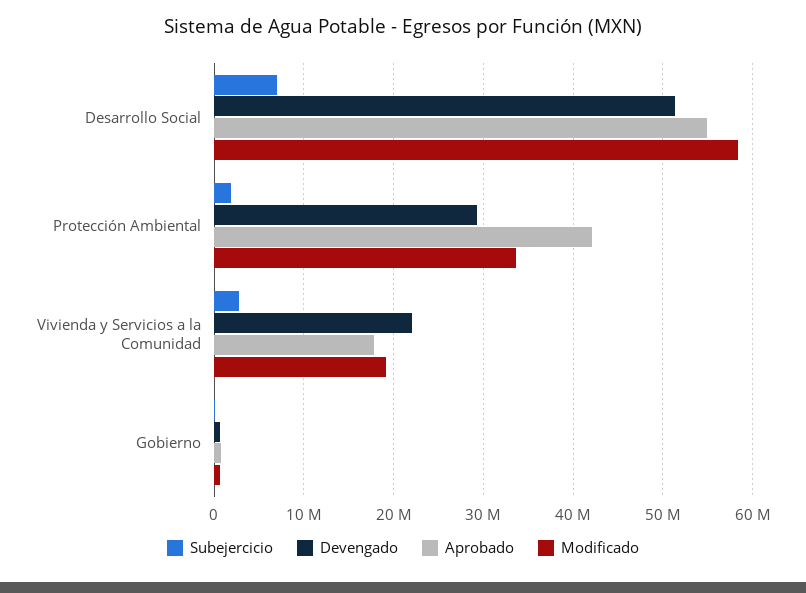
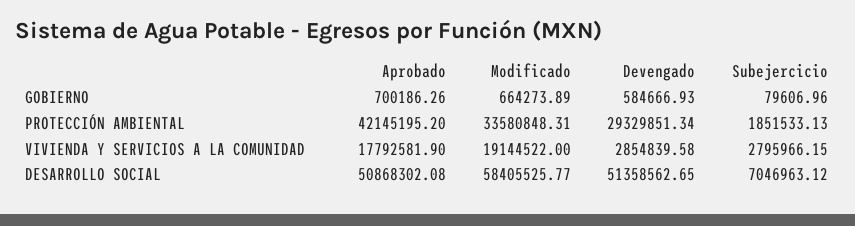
  {
    "Subejercicio": {
      "Desarrollo Social": 7046963.12,
      "Protección Ambiental": 1851533.13,
      "Vivienda y Servicios a la Comunidad": 2795966.15,
      "Gobierno": 79606.96
    },
    "Devengado": {
      "Desarrollo Social": 51358562.65,
      "Protección Ambiental": 29329851.34,
-     "Vivienda y Servicios a la Comunidad": 22000000,
+     "Vivienda y Servicios a la Comunidad": 2854839.58,
      "Gobierno": 584666.93
    },
    "Aprobado": {
-     "Desarrollo Social": 55000000,
+     "Desarrollo Social": 50868302.08,
      "Protección Ambiental": 42145195.2,
      "Vivienda y Servicios a la Comunidad": 17792581.9,
      "Gobierno": 700186.26
    },
    "Modificado": {
      "Desarrollo Social": 58405525.77,
      "Protección Ambiental": 33580848.31,
      "Vivienda y Servicios a la Comunidad": 19144522,
      "Gobierno": 664273.89
    }
  }

